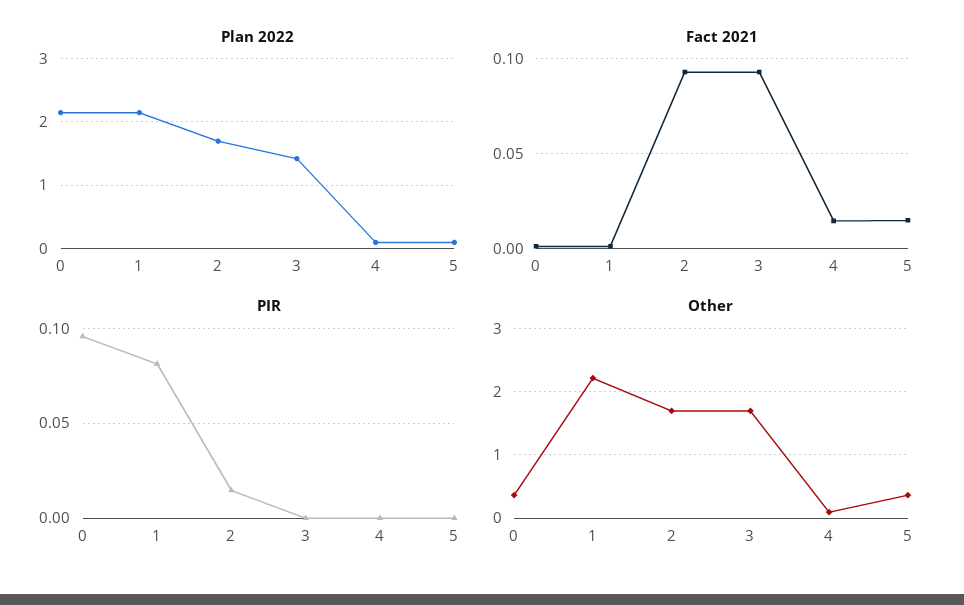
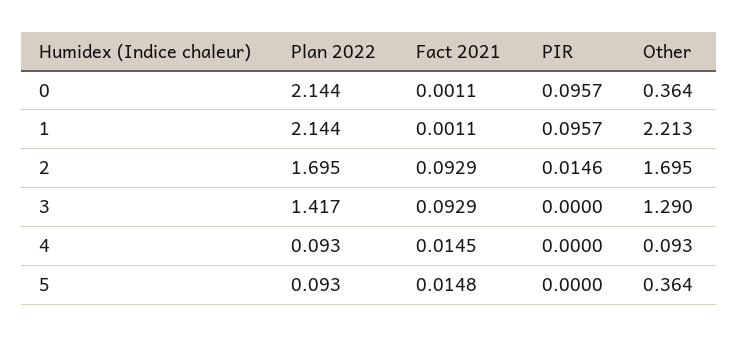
  {
    "Plan 2022": {
      "0": 2.144,
      "1": 2.144,
      "2": 1.695,
      "3": 1.417,
      "4": 0.093,
      "5": 0.093
    },
    "Fact 2021": {
      "0": 0.0011,
      "1": 0.0011,
      "2": 0.0929,
      "3": 0.0929,
      "4": 0.0145,
      "5": 0.0148
    },
    "PIR": {
      "0": 0.0957,
-     "1": 0.08,
+     "1": 0.0957,
      "2": 0.0146,
      "3": 0,
      "4": 0,
      "5": 0
    },
    "Other": {
      "0": 0.364,
      "1": 2.213,
      "2": 1.695,
-     "3": 1.7,
+     "3": 1.29,
      "4": 0.093,
      "5": 0.364
    }
  }

